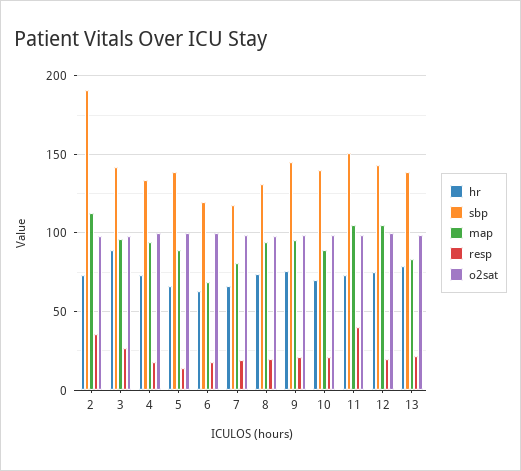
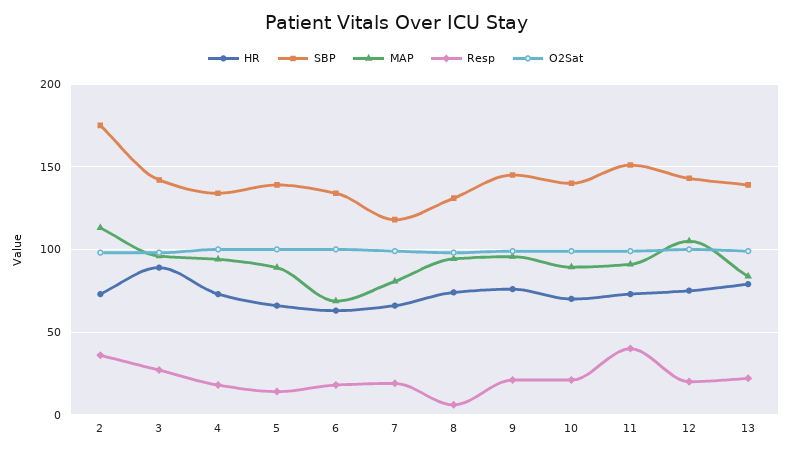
  {
    "hr": {
      "2": 75,
      "3": 90,
      "4": 75,
      "5": 65,
      "6": 65,
      "7": 65,
      "8": 75,
      "9": 75,
      "10": 70,
      "11": 75,
      "12": 75,
      "13": 80
    },
    "sbp": {
-     "2": 190,
+     "2": 175,
      "3": 140,
      "4": 135,
      "5": 140,
-     "6": 120,
+     "6": 135,
      "7": 120,
      "8": 130,
      "9": 145,
      "10": 140,
      "11": 150,
      "12": 145,
      "13": 140
    },
    "map": {
      "2": 115,
      "3": 95,
      "4": 95,
      "5": 90,
      "6": 70,
      "7": 80,
      "8": 95,
      "9": 95,
      "10": 90,
-     "11": 105,
+     "11": 90,
      "12": 105,
      "13": 85
    },
    "resp": {
      "2": 35,
      "3": 25,
      "4": 20,
      "5": 15,
      "6": 20,
      "7": 20,
-     "8": 20,
+     "8": 5,
      "9": 20,
      "10": 20,
      "11": 40,
      "12": 20,
      "13": 20
    },
    "o2sat": {
      "2": 100,
      "3": 100,
      "4": 100,
      "5": 100,
      "6": 100,
      "7": 100,
      "8": 100,
      "9": 100,
      "10": 100,
      "11": 100,
      "12": 100,
      "13": 100
    }
  }

